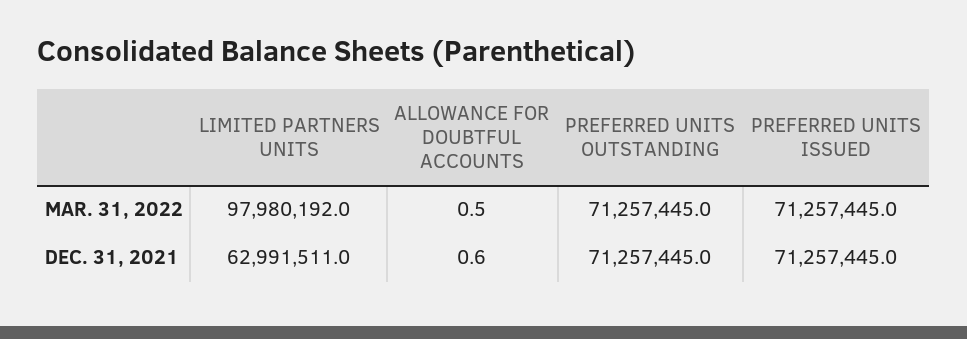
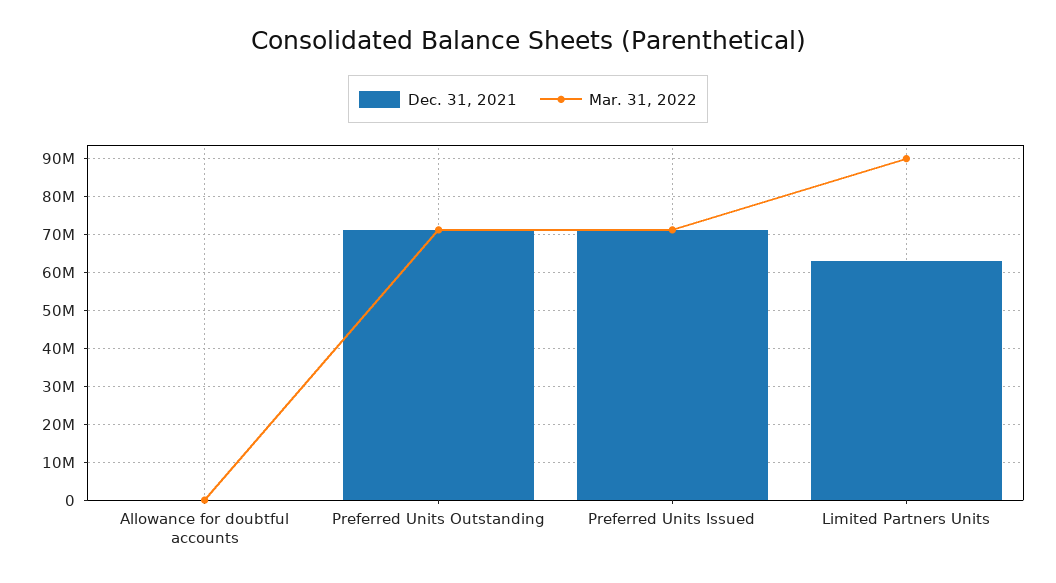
  {
    "MAR. 31, 2022": {
-     "LIMITED PARTNERS UNITS": 97980192,
+     "LIMITED PARTNERS UNITS": 90000000,
      "ALLOWANCE FOR DOUBTFUL ACCOUNTS": 0.5,
      "PREFERRED UNITS OUTSTANDING": 71257445,
      "PREFERRED UNITS ISSUED": 71257445
    },
    "DEC. 31, 2021": {
      "LIMITED PARTNERS UNITS": 62991511,
      "ALLOWANCE FOR DOUBTFUL ACCOUNTS": 0.6,
      "PREFERRED UNITS OUTSTANDING": 71257445,
      "PREFERRED UNITS ISSUED": 71257445
    }
  }

